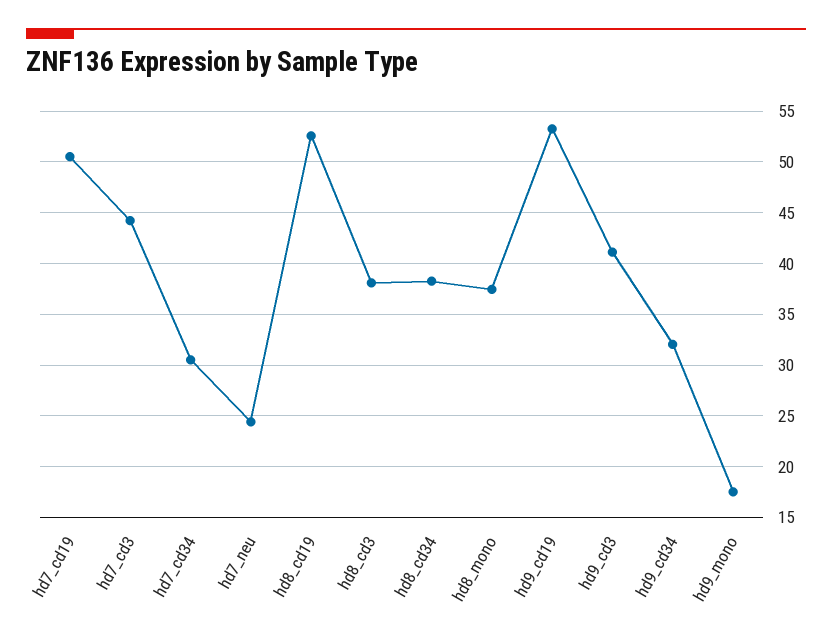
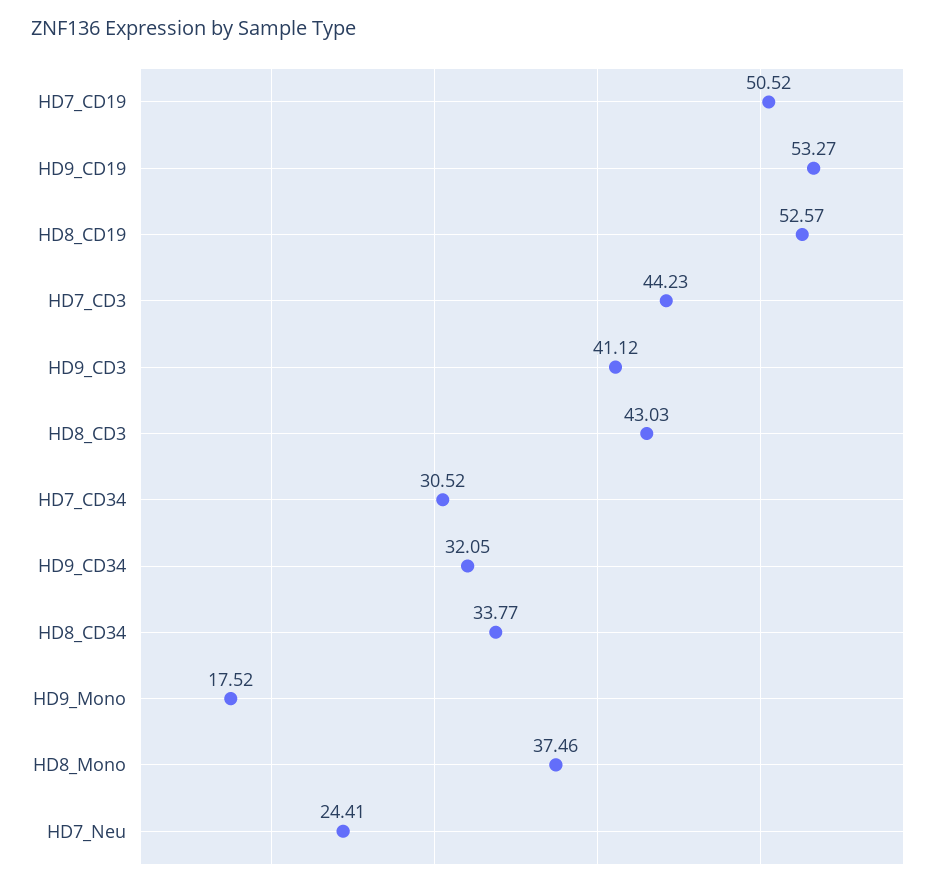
  {
    "hd7_cd19": 50.52,
    "hd7_cd3": 44.23,
    "hd7_cd34": 30.52,
    "hd7_neu": 24.41,
    "hd8_cd19": 52.57,
-   "hd8_cd3": 38,
+   "hd8_cd3": 43.03,
-   "hd8_cd34": 38,
+   "hd8_cd34": 33.77,
    "hd8_mono": 37.46,
    "hd9_cd19": 53.27,
    "hd9_cd3": 41.12,
    "hd9_cd34": 32.05,
    "hd9_mono": 17.52
  }

